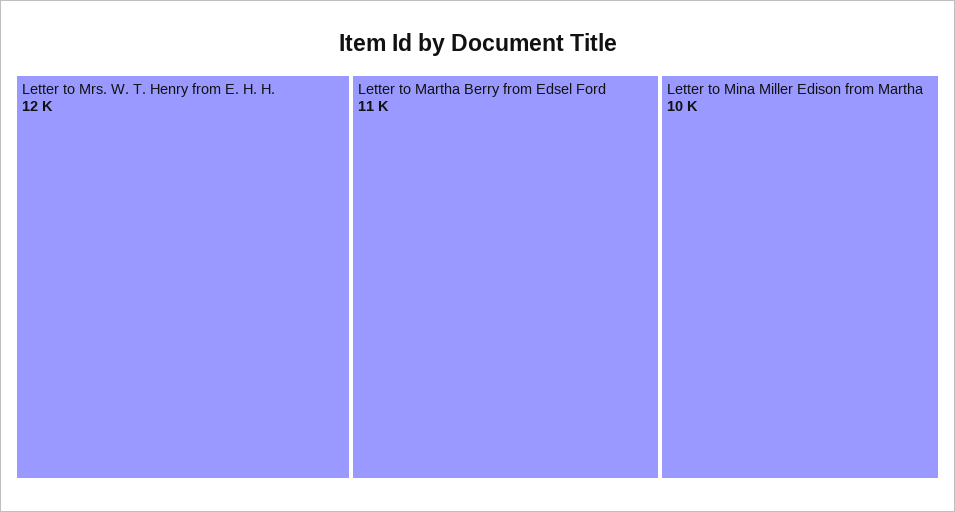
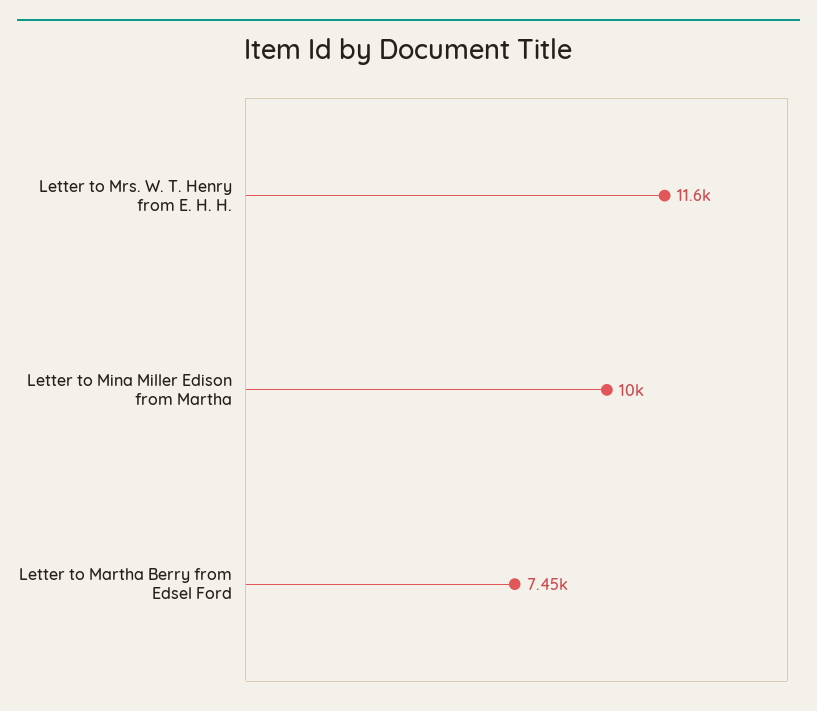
  {
    "Letter to Mrs. W. T. Henry from E. H. H.": 11600,
-   "Letter to Martha Berry from Edsel Ford": 11000,
+   "Letter to Martha Berry from Edsel Ford": 7450,
    "Letter to Mina Miller Edison from Martha": 10000
  }

